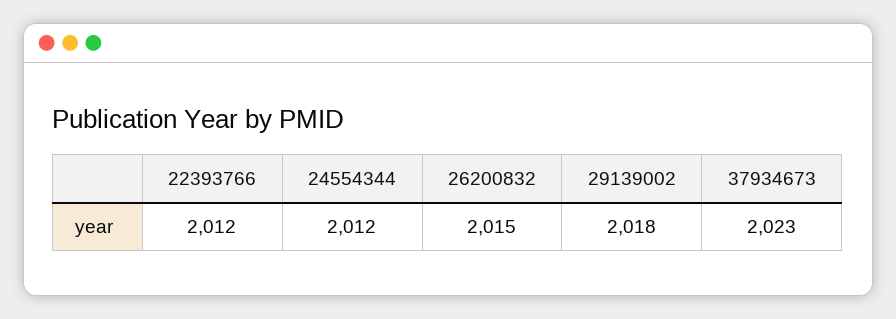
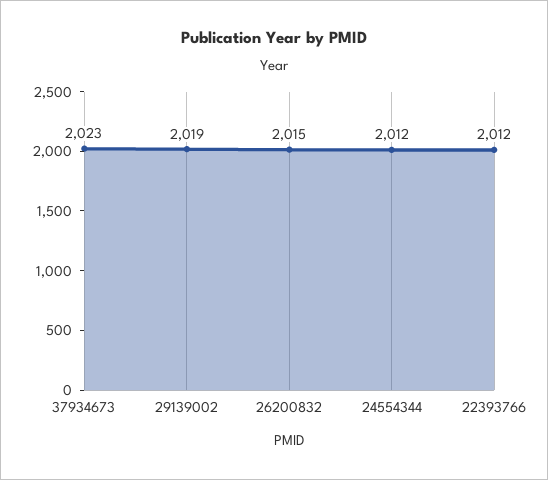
  {
    "22393766": 2012,
    "24554344": 2012,
    "26200832": 2015,
-   "29139002": 2018,
+   "29139002": 2019,
    "37934673": 2023
  }

